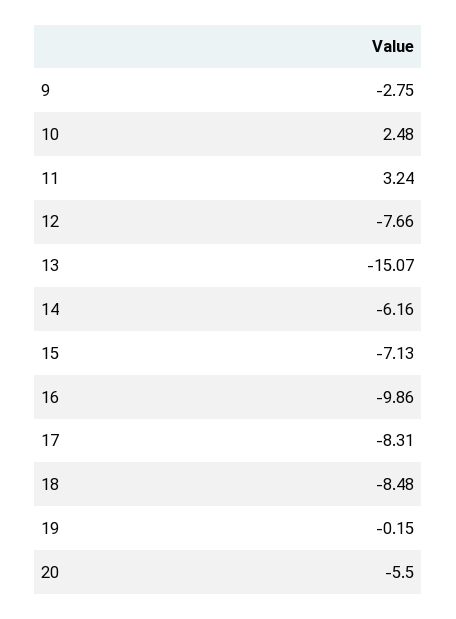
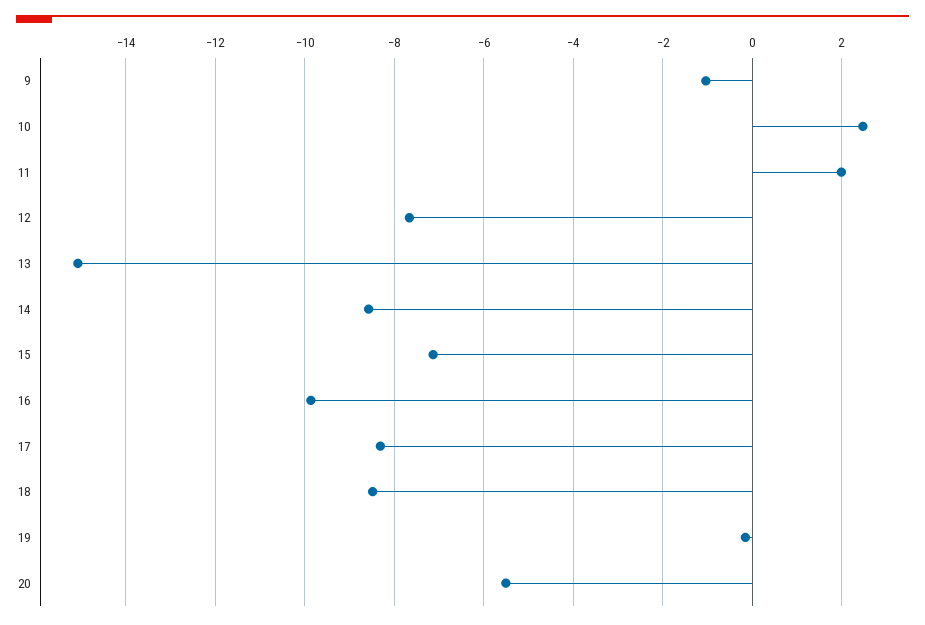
  {
-   "9": -2.75,
+   "9": -1,
    "10": 2.48,
-   "11": 3.24,
+   "11": 2,
    "12": -7.66,
    "13": -15.07,
-   "14": -6.16,
+   "14": -8.6,
    "15": -7.13,
    "16": -9.86,
    "17": -8.31,
    "18": -8.48,
    "19": -0.15,
    "20": -5.5
  }

